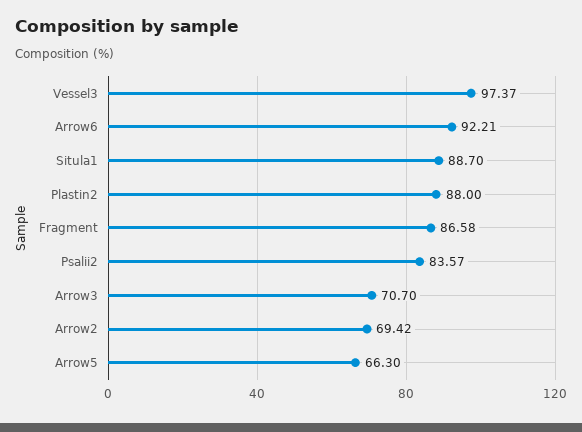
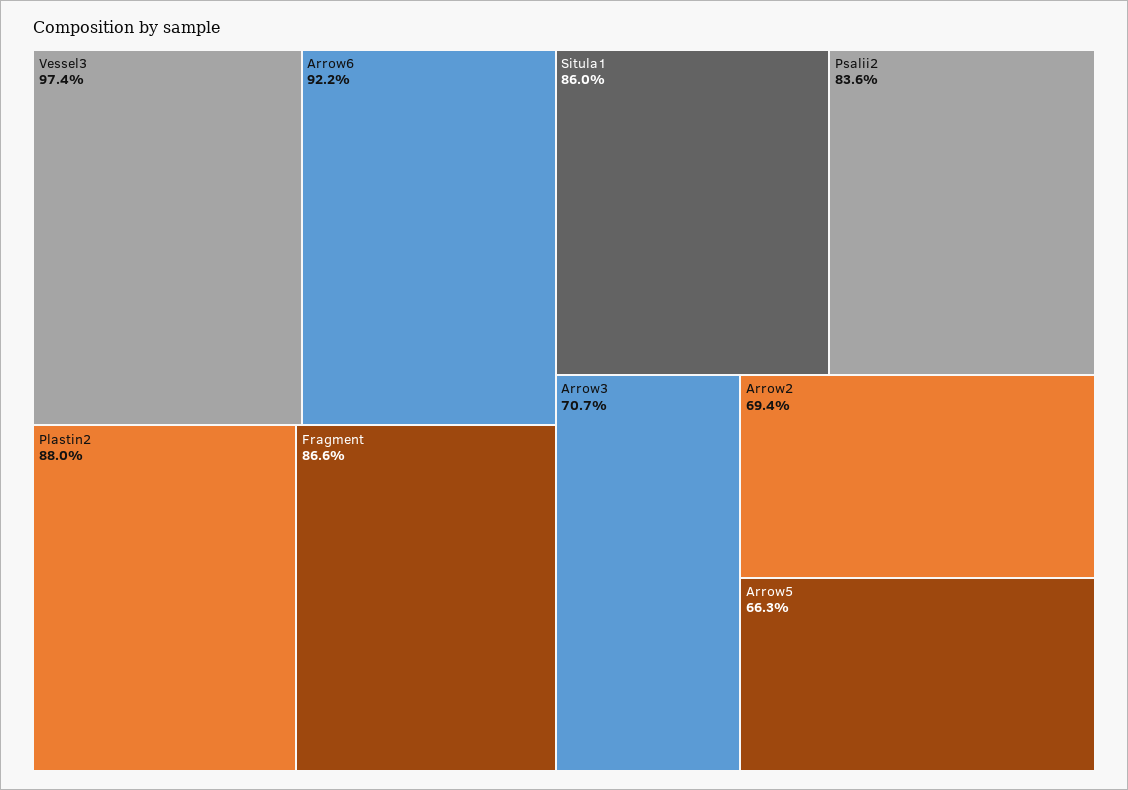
  {
    "Vessel3": 97.37,
    "Arrow6": 92.21,
-   "Situla1": 88.7,
+   "Situla1": 86,
    "Plastin2": 88,
    "Fragment": 86.58,
    "Psalii2": 83.57,
    "Arrow3": 70.7,
    "Arrow2": 69.42,
    "Arrow5": 66.3
  }

